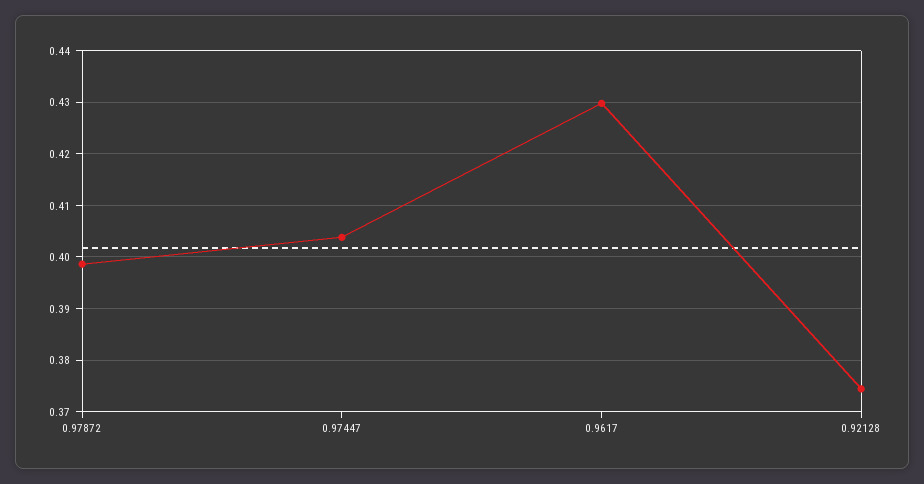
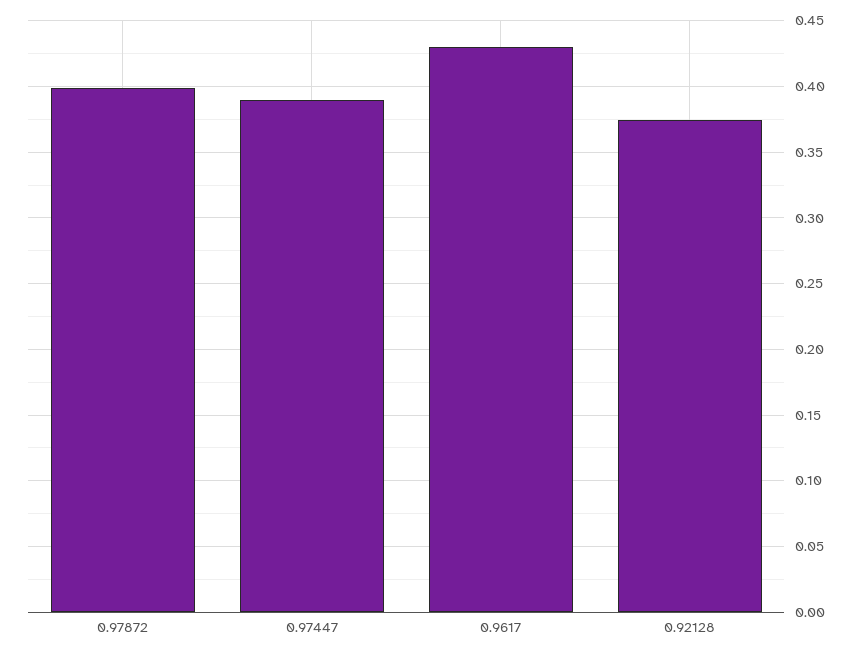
  {
    "0.97872": 0.398,
-   "0.97447": 0.404,
+   "0.97447": 0.39,
    "0.9617": 0.43,
    "0.92128": 0.374
  }

